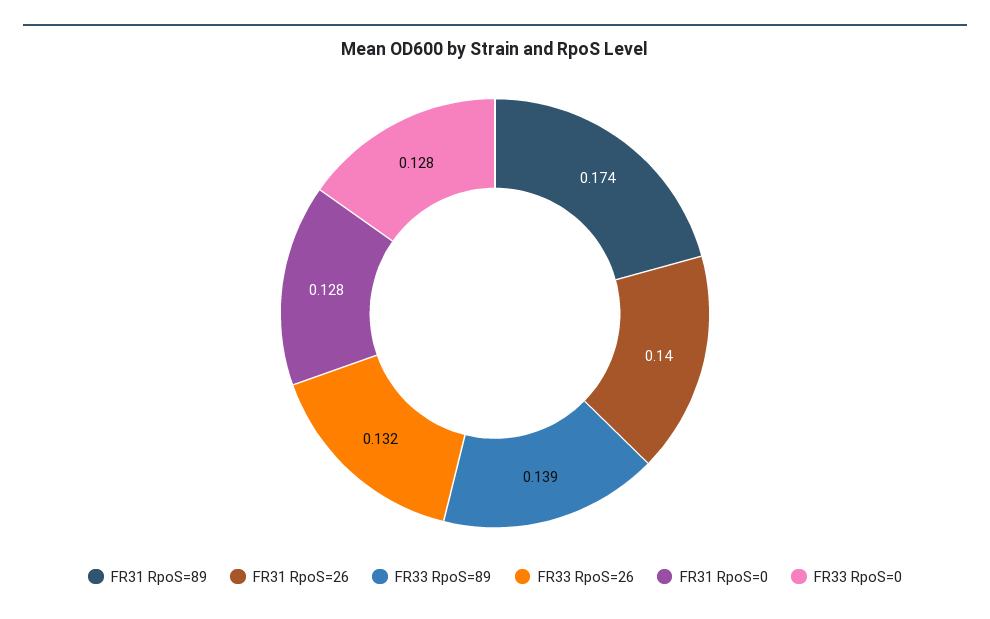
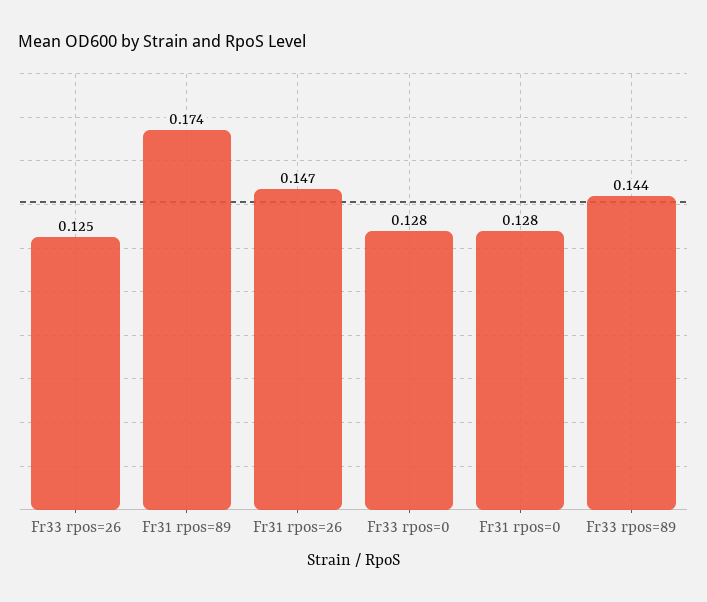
  {
    "FR31 RpoS=89": 0.174,
-   "FR31 RpoS=26": 0.14,
+   "FR31 RpoS=26": 0.147,
-   "FR33 RpoS=89": 0.139,
+   "FR33 RpoS=89": 0.144,
-   "FR33 RpoS=26": 0.132,
+   "FR33 RpoS=26": 0.125,
    "FR31 RpoS=0": 0.128,
    "FR33 RpoS=0": 0.128
  }

